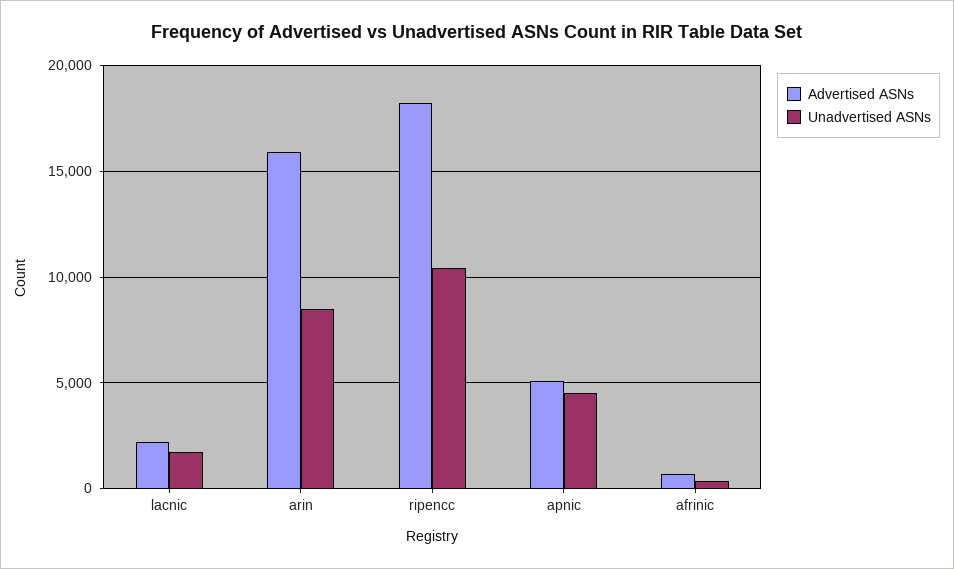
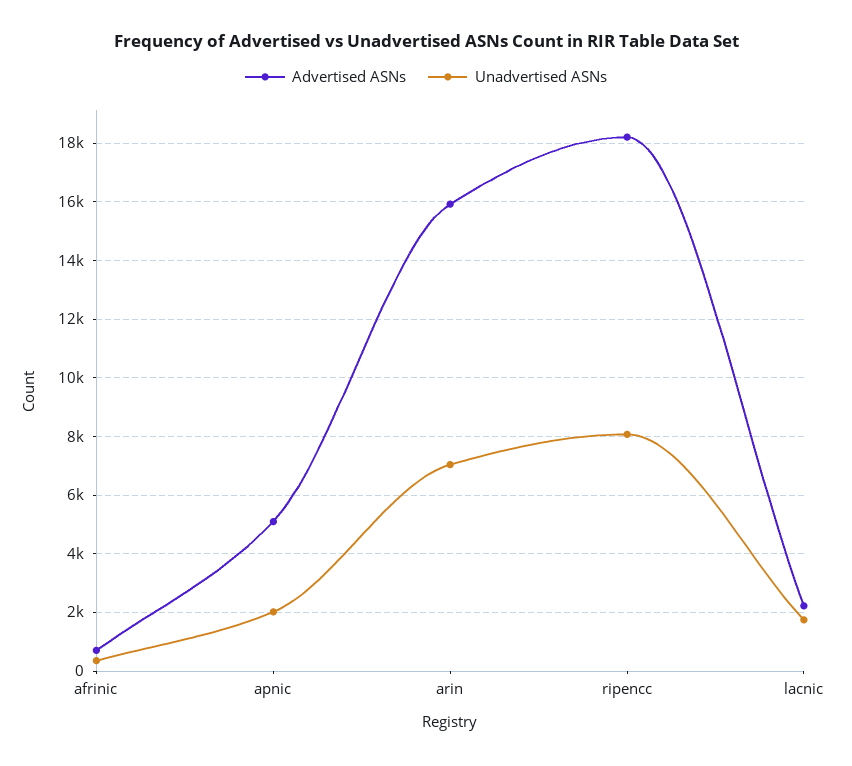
  {
    "Advertised ASNs": {
      "lacnic": 2250,
      "arin": 16000,
      "ripencc": 18250,
      "apnic": 5000,
      "afrinic": 750
    },
    "Unadvertised ASNs": {
      "lacnic": 1750,
-     "arin": 8500,
+     "arin": 7000,
-     "ripencc": 10500,
+     "ripencc": 8000,
-     "apnic": 4500,
+     "apnic": 2000,
      "afrinic": 250
    }
  }

